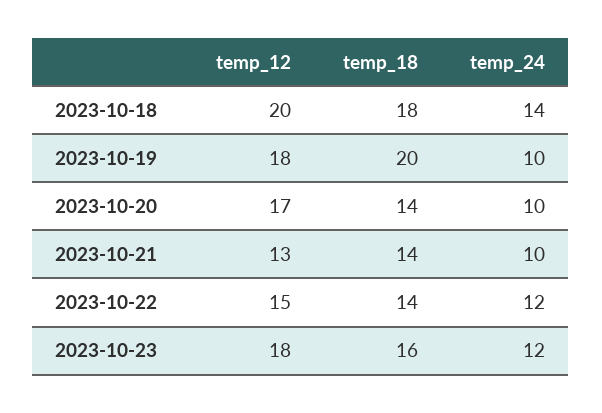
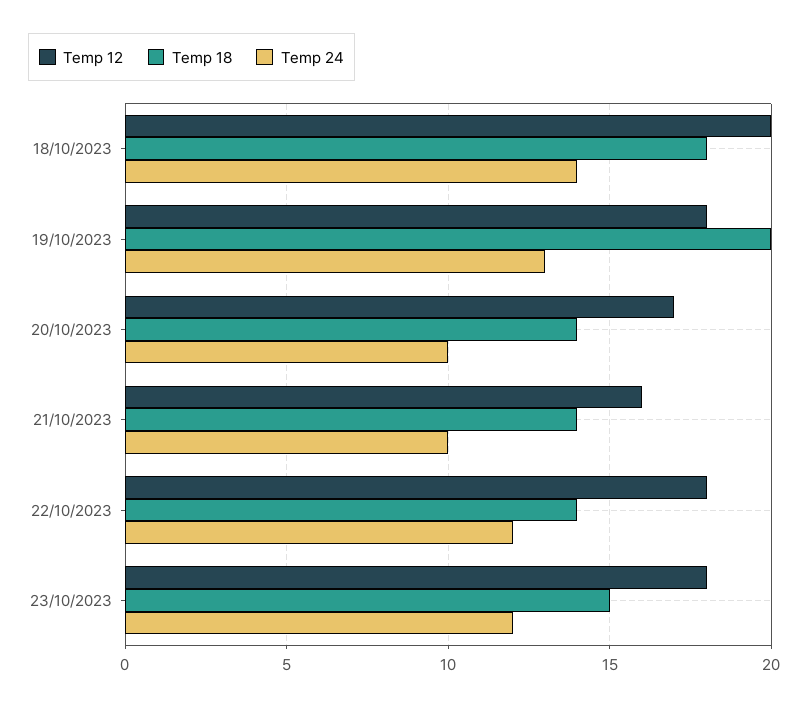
  {
    "temp_12": {
      "2023-10-18": 20,
      "2023-10-19": 18,
      "2023-10-20": 17,
-     "2023-10-21": 13,
+     "2023-10-21": 16,
-     "2023-10-22": 15,
+     "2023-10-22": 18,
      "2023-10-23": 18
    },
    "temp_18": {
      "2023-10-18": 18,
      "2023-10-19": 20,
      "2023-10-20": 14,
      "2023-10-21": 14,
      "2023-10-22": 14,
-     "2023-10-23": 16
+     "2023-10-23": 15
    },
    "temp_24": {
      "2023-10-18": 14,
-     "2023-10-19": 10,
+     "2023-10-19": 13,
      "2023-10-20": 10,
      "2023-10-21": 10,
      "2023-10-22": 12,
      "2023-10-23": 12
    }
  }

